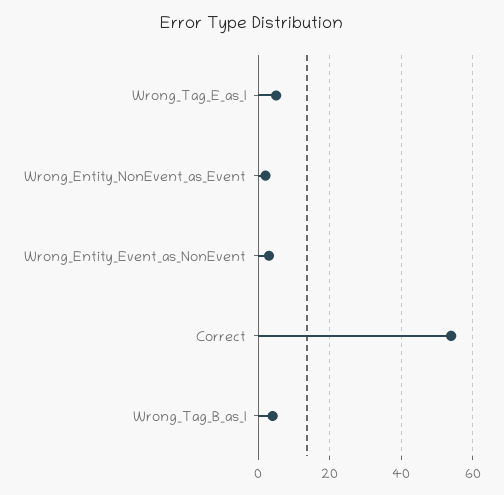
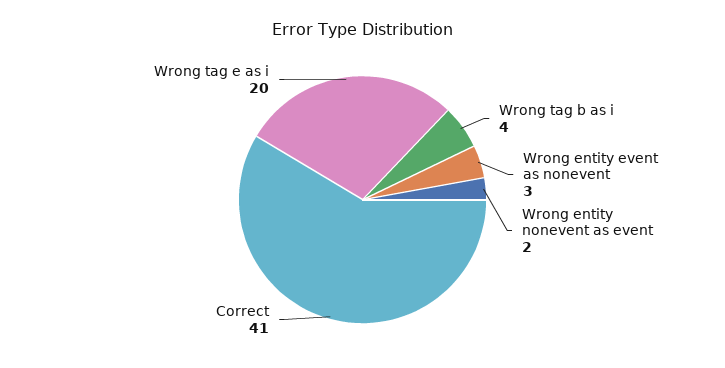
  {
-   "Wrong_Tag_E_as_I": 5,
+   "Wrong_Tag_E_as_I": 20,
    "Wrong_Entity_NonEvent_as_Event": 2,
    "Wrong_Entity_Event_as_NonEvent": 3,
-   "Correct": 55,
+   "Correct": 41,
    "Wrong_Tag_B_as_I": 4
  }

